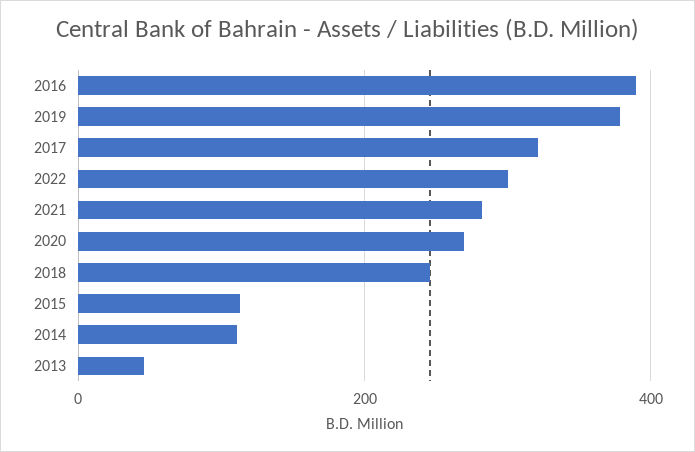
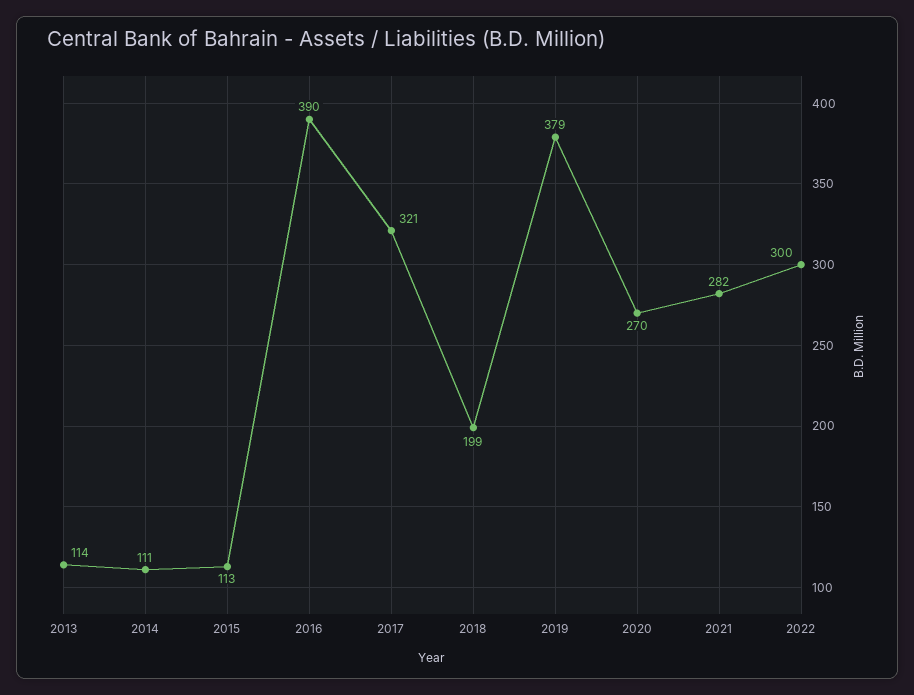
  {
    "2016": 390,
    "2019": 379,
    "2017": 321,
    "2022": 300,
    "2021": 282,
    "2020": 270,
-   "2018": 240,
+   "2018": 199,
    "2015": 113,
    "2014": 111,
-   "2013": 40
+   "2013": 114
  }

